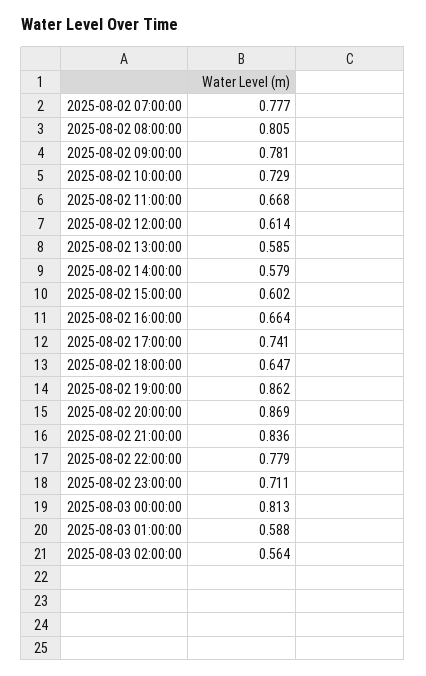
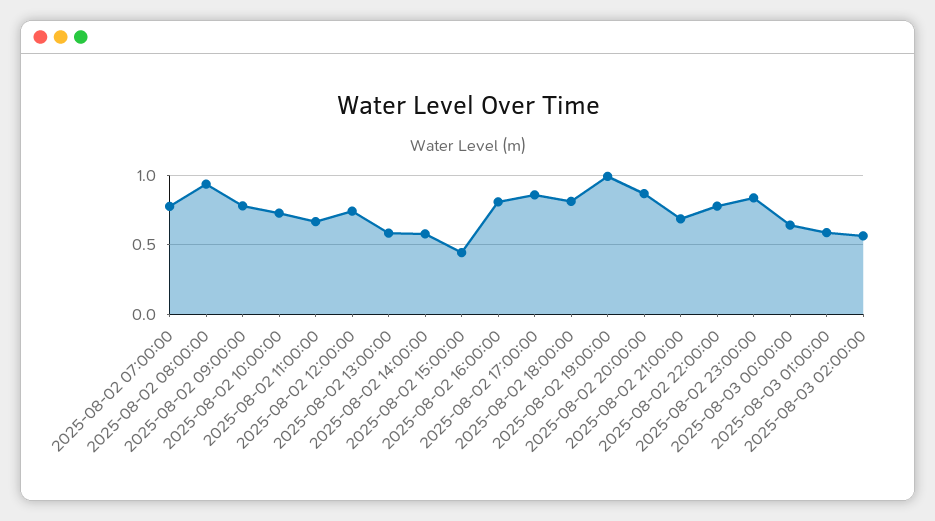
  {
    "2025-08-02 07:00:00": 0.777,
-   "2025-08-02 08:00:00": 0.805,
+   "2025-08-02 08:00:00": 0.95,
    "2025-08-02 09:00:00": 0.781,
    "2025-08-02 10:00:00": 0.729,
    "2025-08-02 11:00:00": 0.668,
-   "2025-08-02 12:00:00": 0.614,
+   "2025-08-02 12:00:00": 0.75,
    "2025-08-02 13:00:00": 0.585,
    "2025-08-02 14:00:00": 0.579,
-   "2025-08-02 15:00:00": 0.602,
+   "2025-08-02 15:00:00": 0.45,
-   "2025-08-02 16:00:00": 0.664,
+   "2025-08-02 16:00:00": 0.8,
-   "2025-08-02 17:00:00": 0.741,
+   "2025-08-02 17:00:00": 0.85,
-   "2025-08-02 18:00:00": 0.647,
+   "2025-08-02 18:00:00": 0.8,
-   "2025-08-02 19:00:00": 0.862,
+   "2025-08-02 19:00:00": 1,
    "2025-08-02 20:00:00": 0.869,
-   "2025-08-02 21:00:00": 0.836,
+   "2025-08-02 21:00:00": 0.7,
    "2025-08-02 22:00:00": 0.779,
-   "2025-08-02 23:00:00": 0.711,
+   "2025-08-02 23:00:00": 0.85,
-   "2025-08-03 00:00:00": 0.813,
+   "2025-08-03 00:00:00": 0.65,
    "2025-08-03 01:00:00": 0.588,
    "2025-08-03 02:00:00": 0.564
  }

